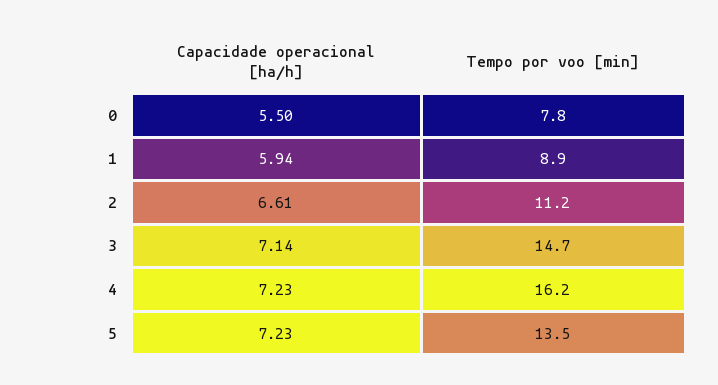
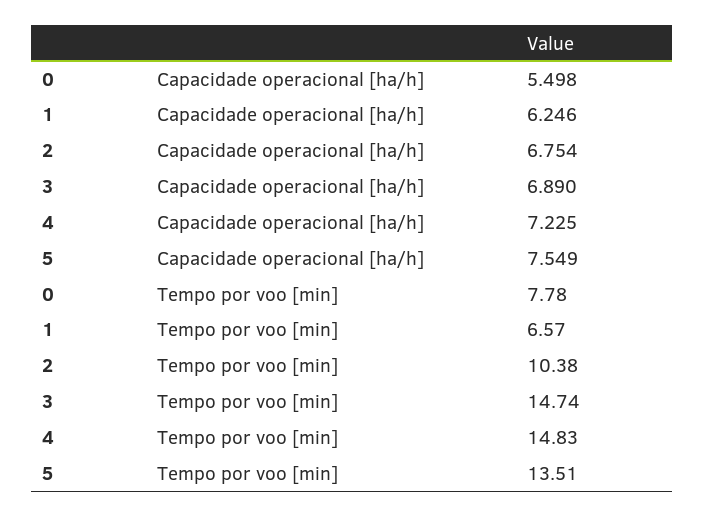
  {
    "Capacidade operacional [ha/h]": {
      "0": 5.498,
-     "1": 5.94,
+     "1": 6.246,
-     "2": 6.61,
+     "2": 6.754,
-     "3": 7.14,
+     "3": 6.89,
      "4": 7.225,
-     "5": 7.23
+     "5": 7.549
    },
    "Tempo por voo [min]": {
      "0": 7.78,
-     "1": 8.9,
+     "1": 6.57,
-     "2": 11.2,
+     "2": 10.38,
      "3": 14.74,
-     "4": 16.2,
+     "4": 14.83,
      "5": 13.51
    }
  }

